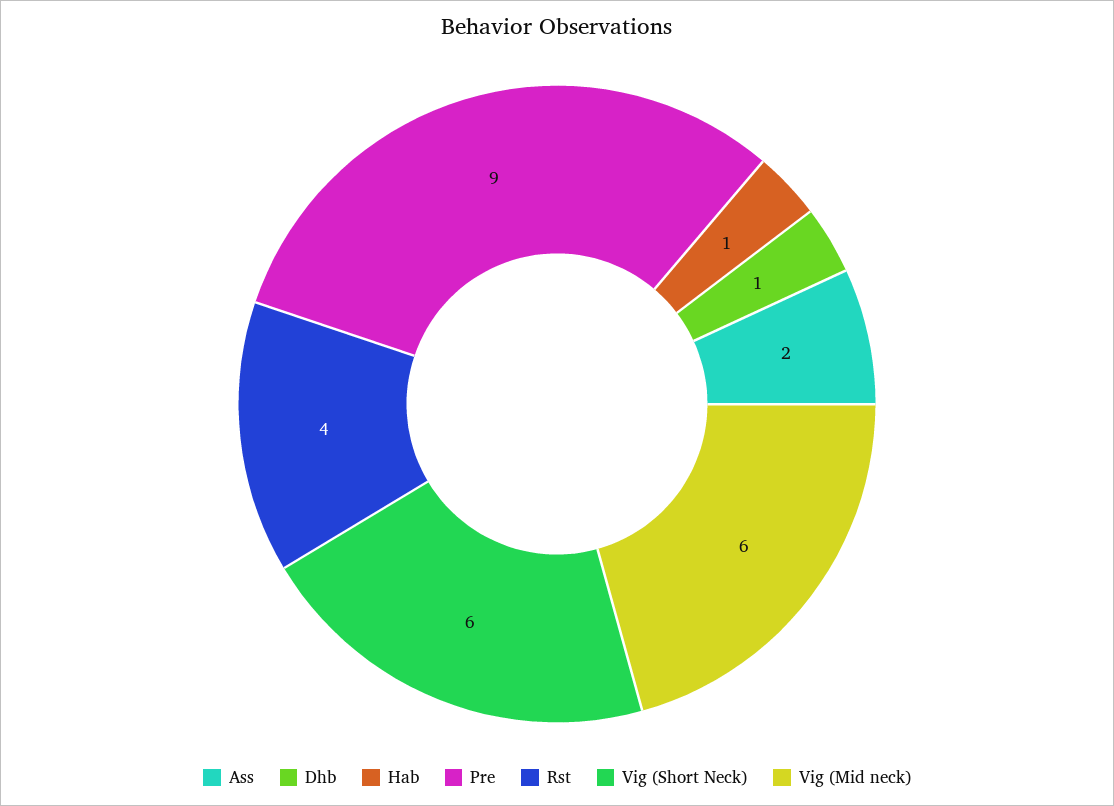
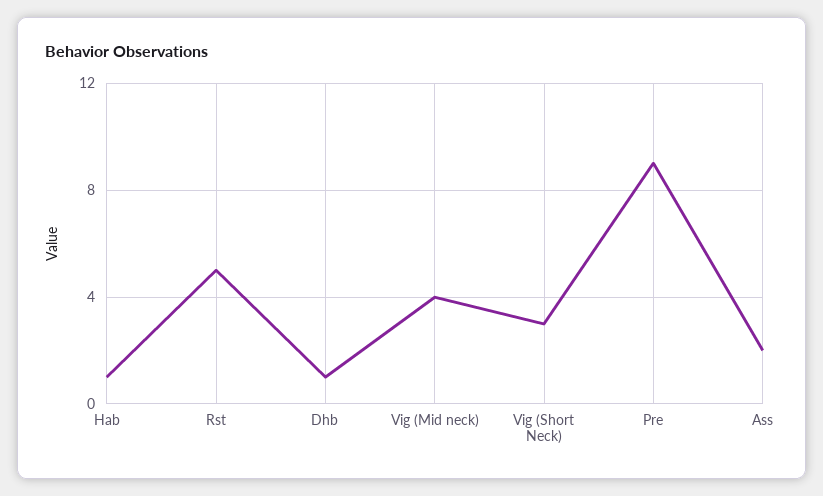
  {
    "Ass": 2,
    "Dhb": 1,
    "Hab": 1,
    "Pre": 9,
-   "Rst": 4,
+   "Rst": 5,
-   "Vig (Short Neck)": 6,
+   "Vig (Short Neck)": 3,
-   "Vig (Mid neck)": 6
+   "Vig (Mid neck)": 4
  }

